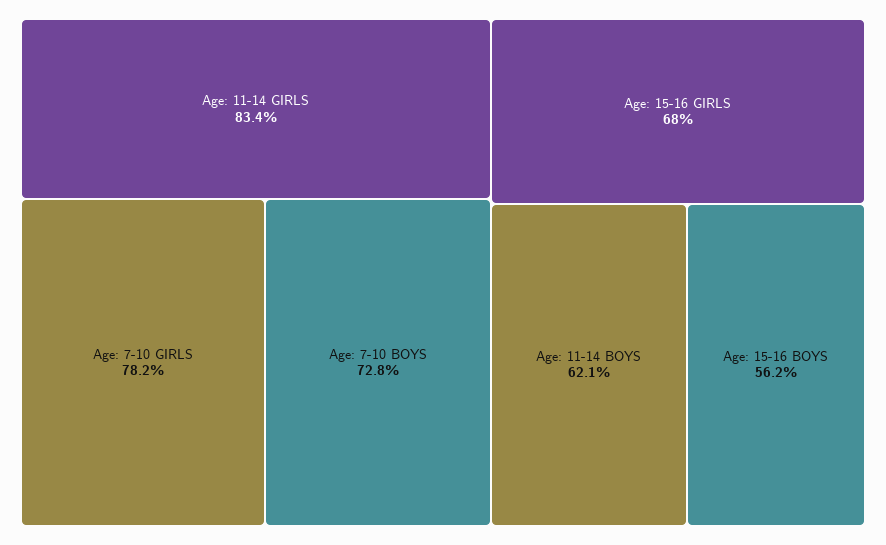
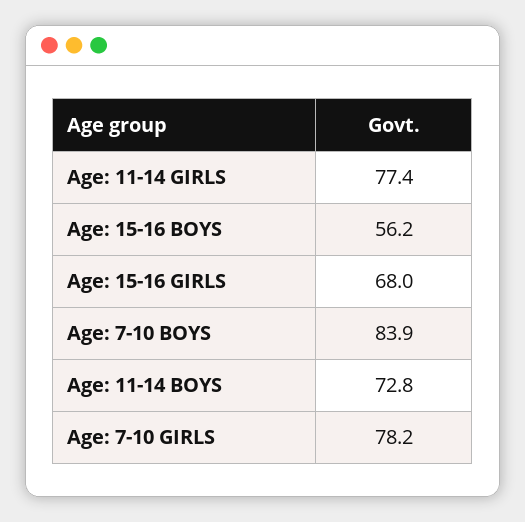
  {
-   "Age: 11-14 GIRLS": 83.4,
+   "Age: 11-14 GIRLS": 77.4,
    "Age: 7-10 GIRLS": 78.2,
-   "Age: 7-10 BOYS": 72.8,
+   "Age: 7-10 BOYS": 83.9,
    "Age: 15-16 GIRLS": 68,
-   "Age: 11-14 BOYS": 62.1,
+   "Age: 11-14 BOYS": 72.8,
    "Age: 15-16 BOYS": 56.2
  }

